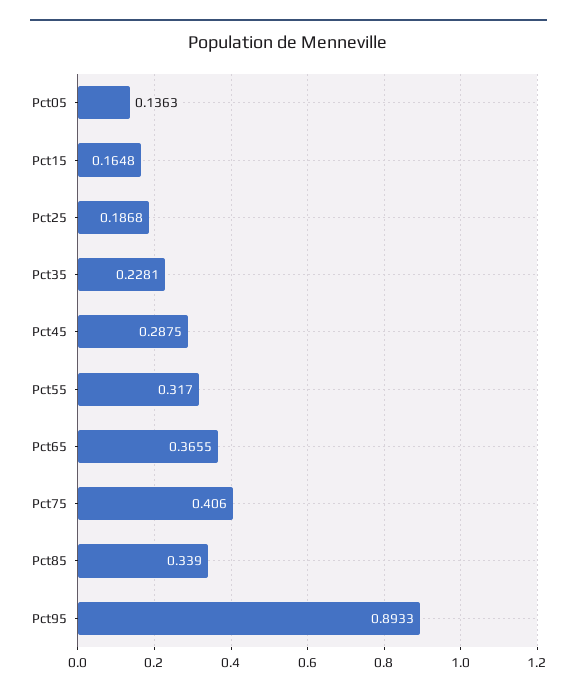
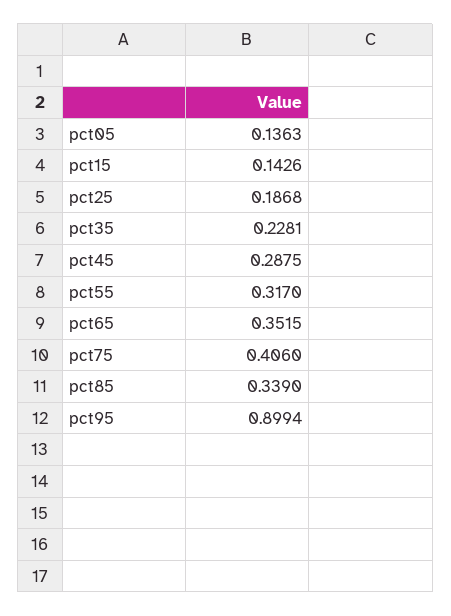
  {
    "Pct05": 0.1363,
-   "Pct15": 0.1648,
+   "Pct15": 0.1426,
    "Pct25": 0.1868,
    "Pct35": 0.2281,
    "Pct45": 0.2875,
    "Pct55": 0.317,
-   "Pct65": 0.3655,
+   "Pct65": 0.3515,
    "Pct75": 0.406,
    "Pct85": 0.339,
-   "Pct95": 0.8933
+   "Pct95": 0.8994
  }

